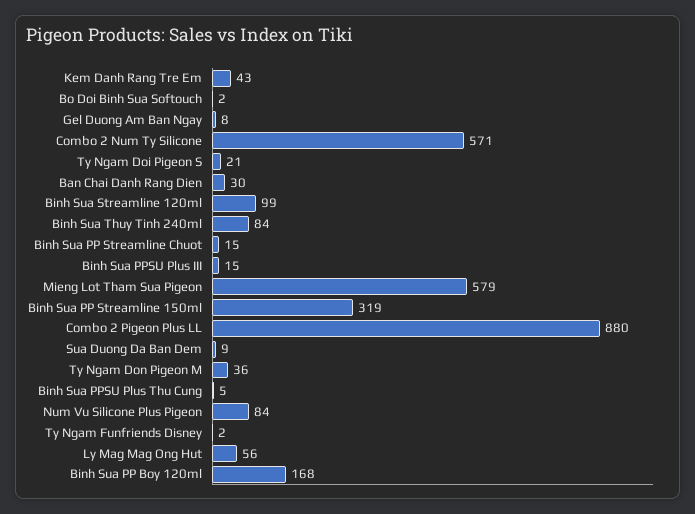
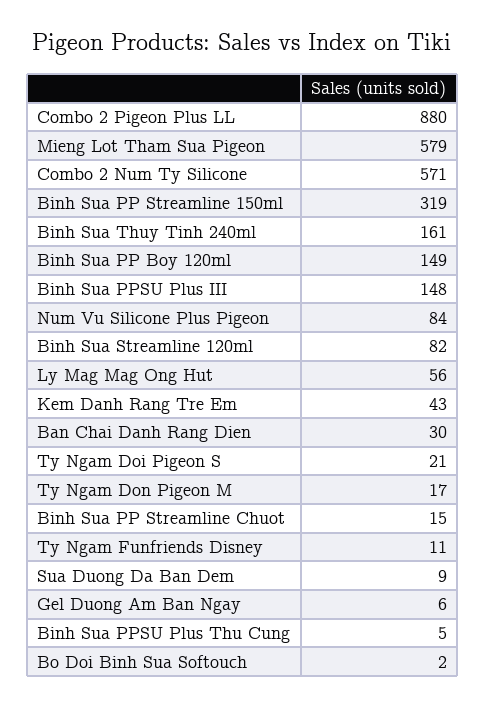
  {
    "Kem Danh Rang Tre Em": 43,
    "Bo Doi Binh Sua Softouch": 2,
-   "Gel Duong Am Ban Ngay": 8,
+   "Gel Duong Am Ban Ngay": 6,
    "Combo 2 Num Ty Silicone": 571,
    "Ty Ngam Doi Pigeon S": 21,
    "Ban Chai Danh Rang Dien": 30,
-   "Binh Sua Streamline 120ml": 99,
+   "Binh Sua Streamline 120ml": 82,
-   "Binh Sua Thuy Tinh 240ml": 84,
+   "Binh Sua Thuy Tinh 240ml": 161,
    "Binh Sua PP Streamline Chuot": 15,
-   "Binh Sua PPSU Plus III": 15,
+   "Binh Sua PPSU Plus III": 148,
    "Mieng Lot Tham Sua Pigeon": 579,
    "Binh Sua PP Streamline 150ml": 319,
    "Combo 2 Pigeon Plus LL": 880,
    "Sua Duong Da Ban Dem": 9,
-   "Ty Ngam Don Pigeon M": 36,
+   "Ty Ngam Don Pigeon M": 17,
    "Binh Sua PPSU Plus Thu Cung": 5,
    "Num Vu Silicone Plus Pigeon": 84,
-   "Ty Ngam Funfriends Disney": 2,
+   "Ty Ngam Funfriends Disney": 11,
    "Ly Mag Mag Ong Hut": 56,
-   "Binh Sua PP Boy 120ml": 168
+   "Binh Sua PP Boy 120ml": 149
  }

